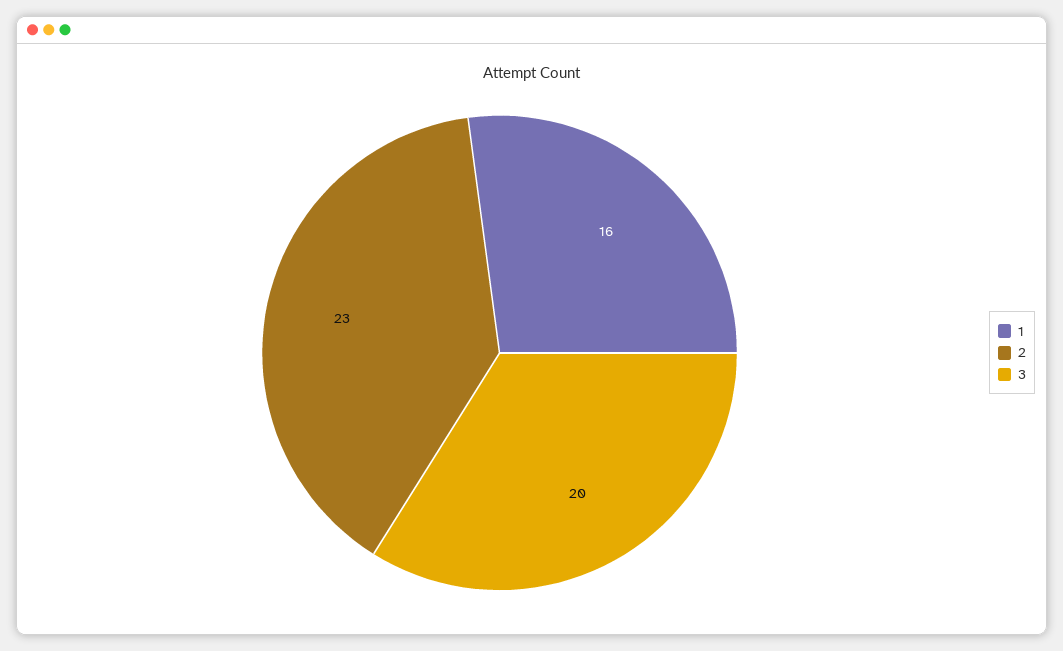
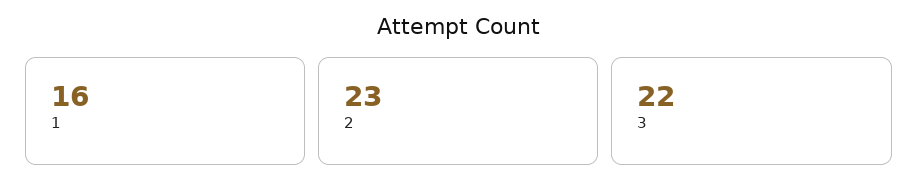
  {
    "1": 16,
    "2": 23,
-   "3": 20
+   "3": 22
  }

